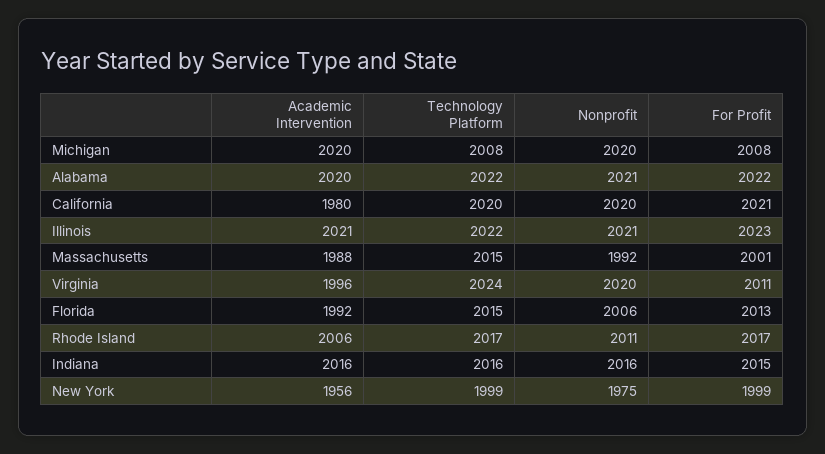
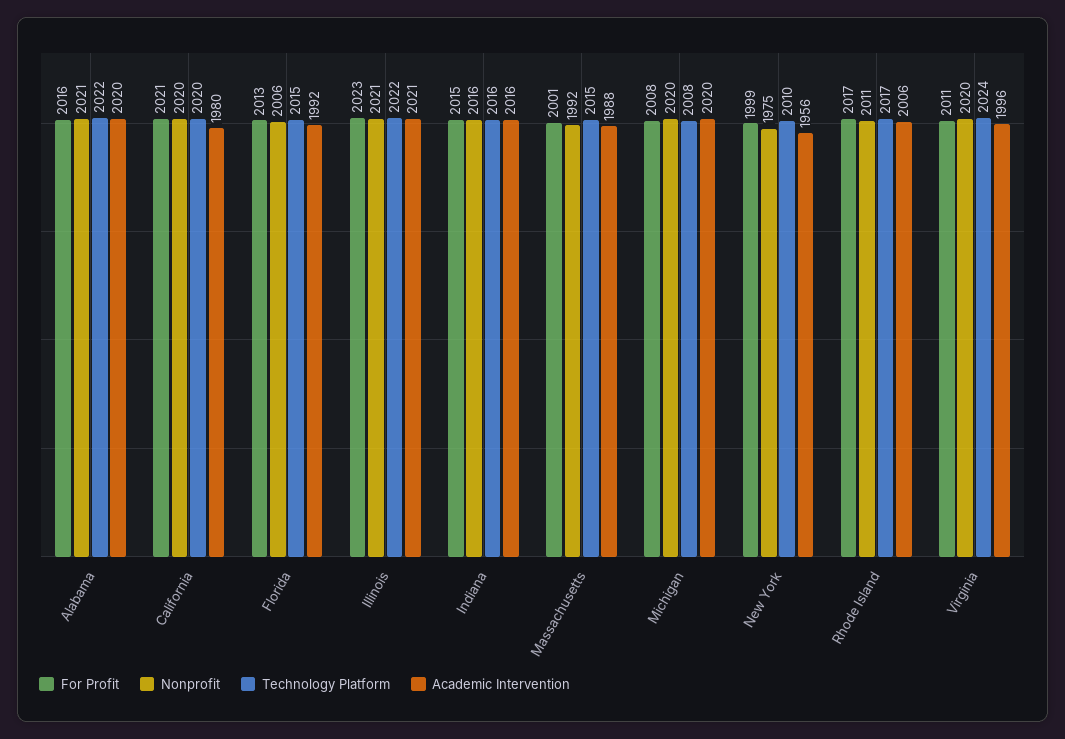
  {
    "Academic Intervention": {
      "Michigan": 2020,
      "Alabama": 2020,
      "California": 1980,
      "Illinois": 2021,
      "Massachusetts": 1988,
      "Virginia": 1996,
      "Florida": 1992,
      "Rhode Island": 2006,
      "Indiana": 2016,
      "New York": 1956
    },
    "Technology Platform": {
      "Michigan": 2008,
      "Alabama": 2022,
      "California": 2020,
      "Illinois": 2022,
      "Massachusetts": 2015,
      "Virginia": 2024,
      "Florida": 2015,
      "Rhode Island": 2017,
      "Indiana": 2016,
-     "New York": 1999
+     "New York": 2010
    },
    "Nonprofit": {
      "Michigan": 2020,
      "Alabama": 2021,
      "California": 2020,
      "Illinois": 2021,
      "Massachusetts": 1992,
      "Virginia": 2020,
      "Florida": 2006,
      "Rhode Island": 2011,
      "Indiana": 2016,
      "New York": 1975
    },
    "For Profit": {
      "Michigan": 2008,
-     "Alabama": 2022,
+     "Alabama": 2016,
      "California": 2021,
      "Illinois": 2023,
      "Massachusetts": 2001,
      "Virginia": 2011,
      "Florida": 2013,
      "Rhode Island": 2017,
      "Indiana": 2015,
      "New York": 1999
    }
  }

